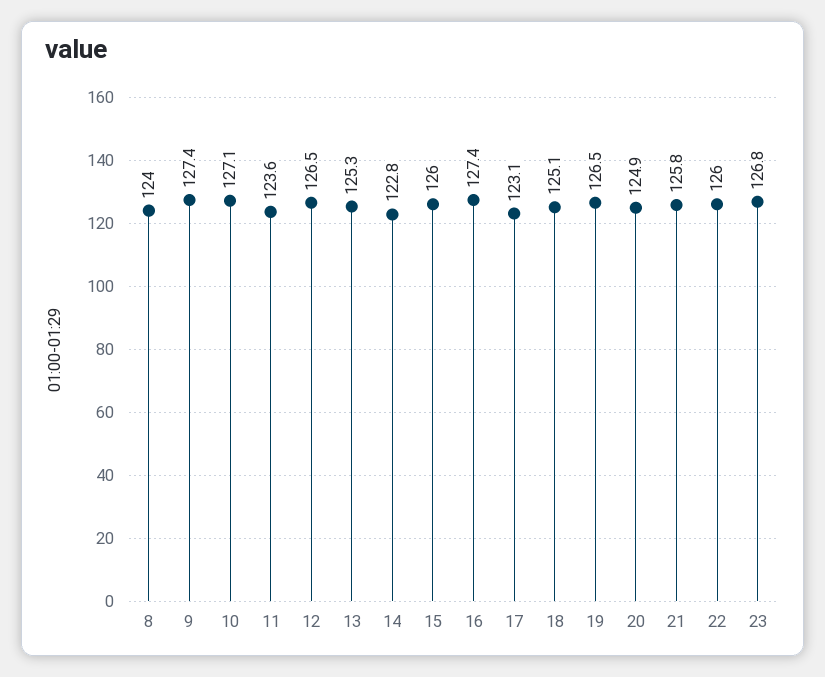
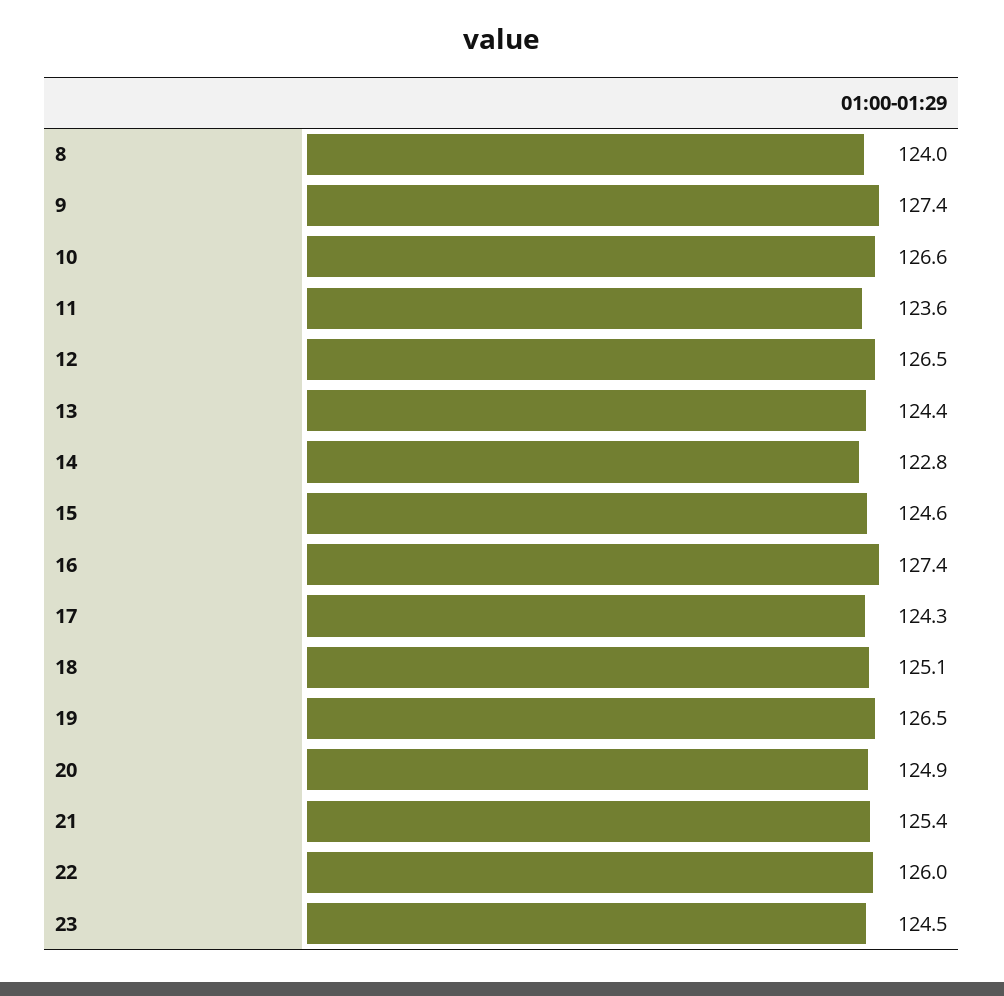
  {
    "8": 124,
    "9": 127.4,
-   "10": 127.1,
+   "10": 126.6,
    "11": 123.6,
    "12": 126.5,
-   "13": 125.3,
+   "13": 124.4,
    "14": 122.8,
-   "15": 126,
+   "15": 124.6,
    "16": 127.4,
-   "17": 123.1,
+   "17": 124.3,
    "18": 125.1,
    "19": 126.5,
    "20": 124.9,
-   "21": 125.8,
+   "21": 125.4,
    "22": 126,
-   "23": 126.8
+   "23": 124.5
  }

